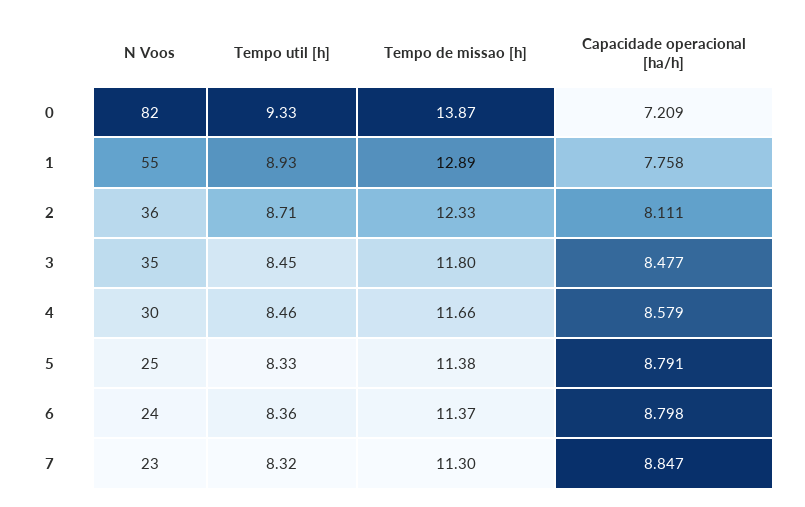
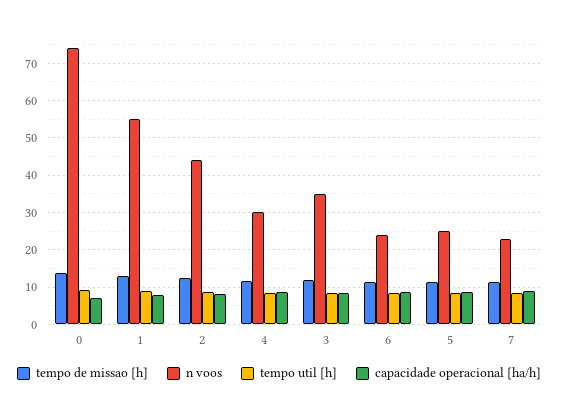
  {
    "N Voos": {
-     "0": 82,
+     "0": 74,
      "1": 55,
-     "2": 36,
+     "2": 44,
      "3": 35,
      "4": 30,
      "5": 25,
      "6": 24,
      "7": 23
    },
    "Tempo util [h]": {
      "0": 9.33,
      "1": 8.93,
      "2": 8.71,
      "3": 8.45,
      "4": 8.46,
      "5": 8.33,
      "6": 8.36,
      "7": 8.32
    },
    "Tempo de missao [h]": {
      "0": 13.87,
      "1": 12.89,
      "2": 12.33,
      "3": 11.8,
      "4": 11.66,
      "5": 11.38,
      "6": 11.37,
      "7": 11.3
    },
    "Capacidade operacional [ha/h]": {
      "0": 7.209,
      "1": 7.758,
      "2": 8.111,
      "3": 8.477,
      "4": 8.579,
      "5": 8.791,
      "6": 8.798,
      "7": 8.847
    }
  }

